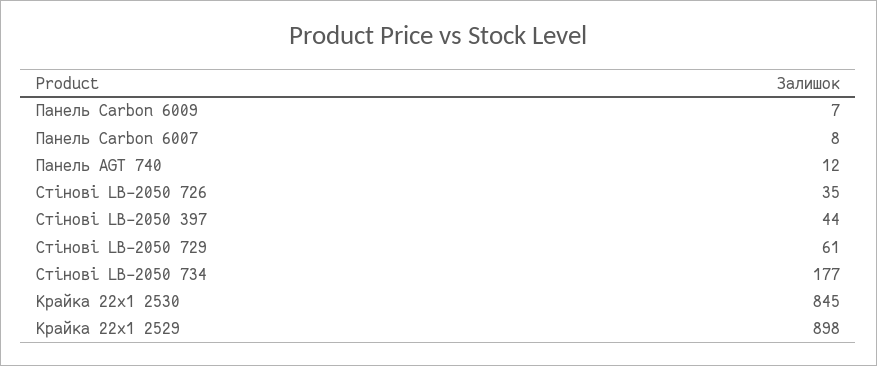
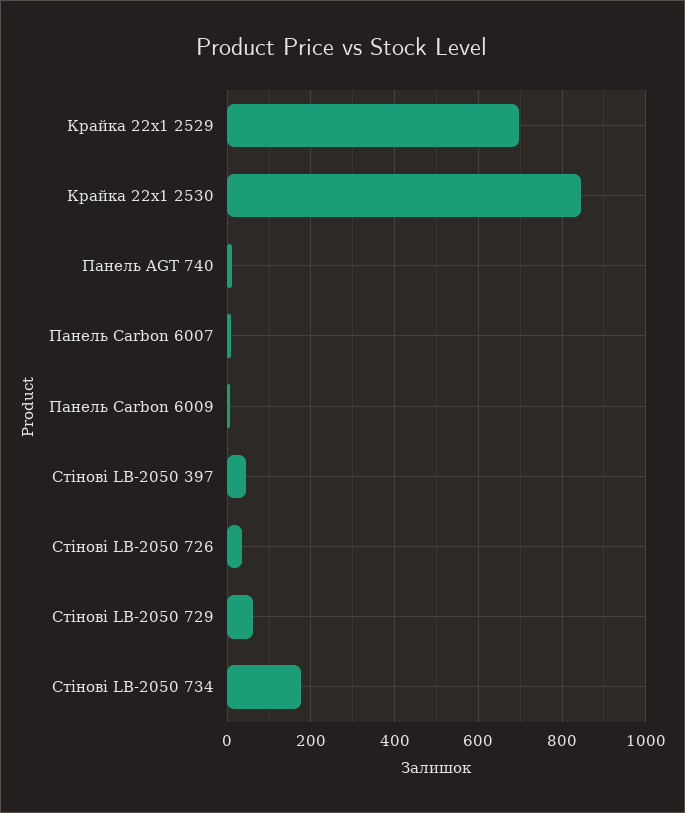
  {
    "Панель Carbon 6009": 7,
    "Панель Carbon 6007": 8,
    "Панель AGT 740": 12,
    "Стінові LB-2050 726": 35,
    "Стінові LB-2050 397": 44,
    "Стінові LB-2050 729": 61,
    "Стінові LB-2050 734": 177,
    "Крайка 22x1 2530": 845,
-   "Крайка 22x1 2529": 898
+   "Крайка 22x1 2529": 700
  }

